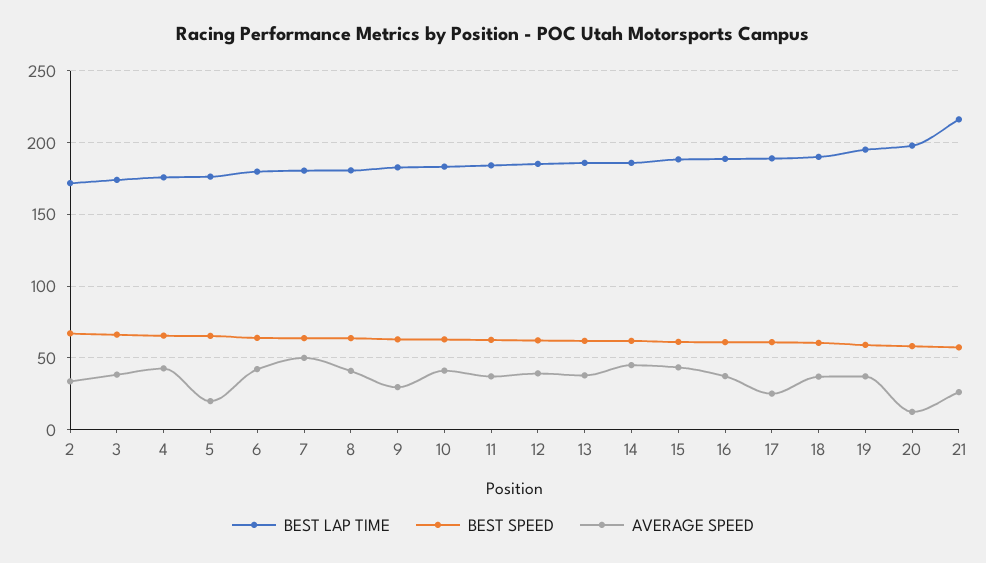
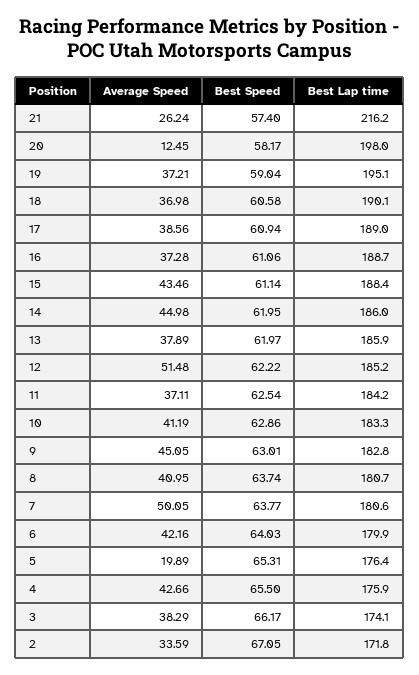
  {
    "BEST LAP TIME": {
      "2": 171.8,
      "3": 174.1,
      "4": 175.9,
      "5": 176.4,
      "6": 179.9,
      "7": 180.6,
      "8": 180.7,
      "9": 182.8,
      "10": 183.3,
      "11": 184.2,
      "12": 185.2,
      "13": 185.9,
      "14": 186,
      "15": 188.4,
      "16": 188.7,
      "17": 189,
      "18": 190.1,
      "19": 195.1,
      "20": 198,
      "21": 216.2
    },
    "BEST SPEED": {
      "2": 67.05,
      "3": 66.17,
      "4": 65.5,
      "5": 65.31,
      "6": 64.03,
      "7": 63.77,
      "8": 63.74,
      "9": 63.01,
      "10": 62.86,
      "11": 62.54,
      "12": 62.22,
      "13": 61.97,
      "14": 61.95,
      "15": 61.14,
      "16": 61.06,
      "17": 60.94,
      "18": 60.58,
      "19": 59.04,
      "20": 58.17,
      "21": 57.4
    },
    "AVERAGE SPEED": {
      "2": 33.59,
      "3": 38.29,
      "4": 42.66,
      "5": 19.89,
      "6": 42.16,
      "7": 50.05,
      "8": 40.95,
-     "9": 30,
+     "9": 45.05,
      "10": 41.19,
      "11": 37.11,
-     "12": 40,
+     "12": 51.48,
      "13": 37.89,
      "14": 44.98,
      "15": 43.46,
      "16": 37.28,
-     "17": 25,
+     "17": 38.56,
      "18": 36.98,
      "19": 37.21,
      "20": 12.45,
      "21": 26.24
    }
  }

